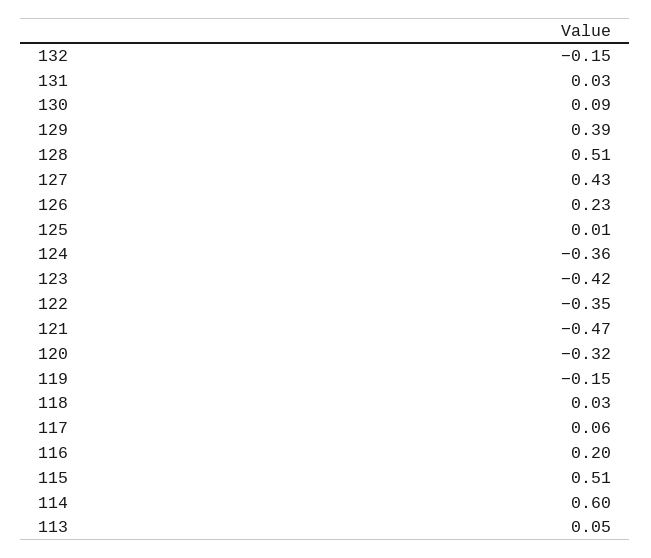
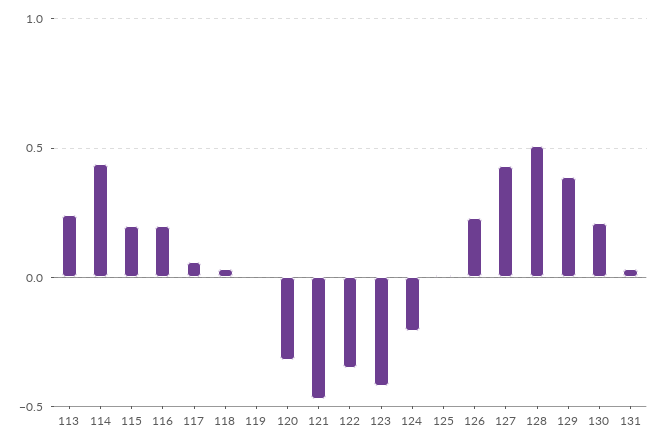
  {
-   "132": -0.15,
    "131": 0.03,
-   "130": 0.09,
+   "130": 0.2,
    "129": 0.39,
    "128": 0.51,
    "127": 0.43,
    "126": 0.23,
    "125": 0.01,
-   "124": -0.36,
+   "124": -0.2,
    "123": -0.42,
    "122": -0.35,
    "121": -0.47,
    "120": -0.32,
-   "119": -0.15,
+   "119": 0,
    "118": 0.03,
    "117": 0.06,
    "116": 0.2,
-   "115": 0.51,
+   "115": 0.2,
-   "114": 0.6,
+   "114": 0.45,
-   "113": 0.05
+   "113": 0.25
  }

